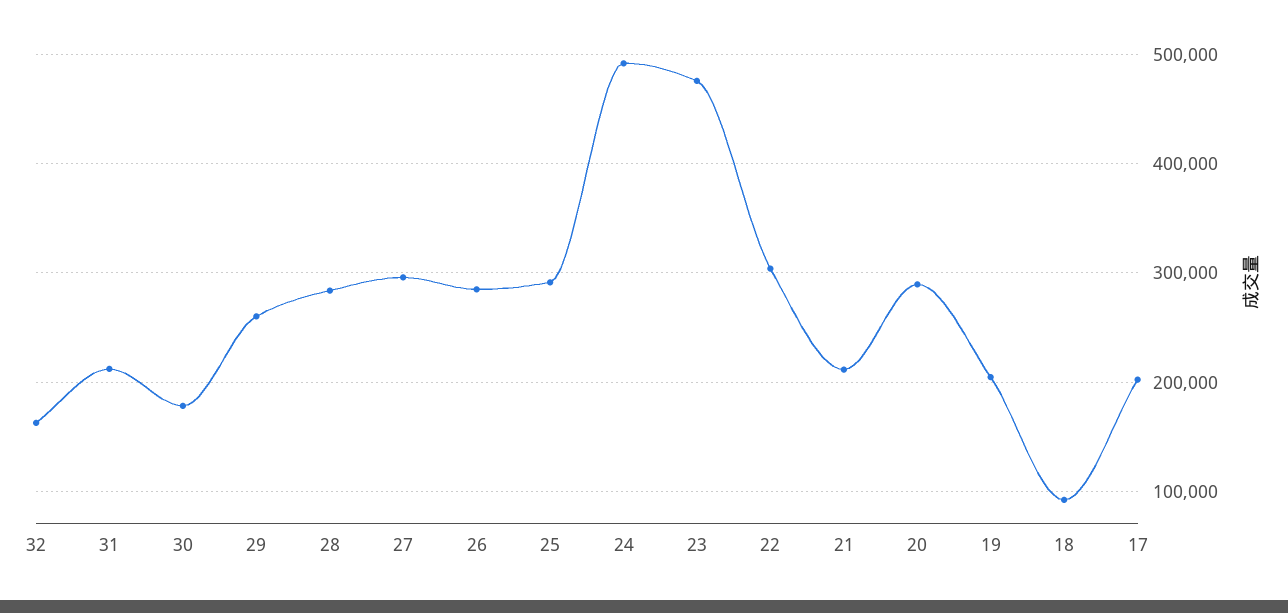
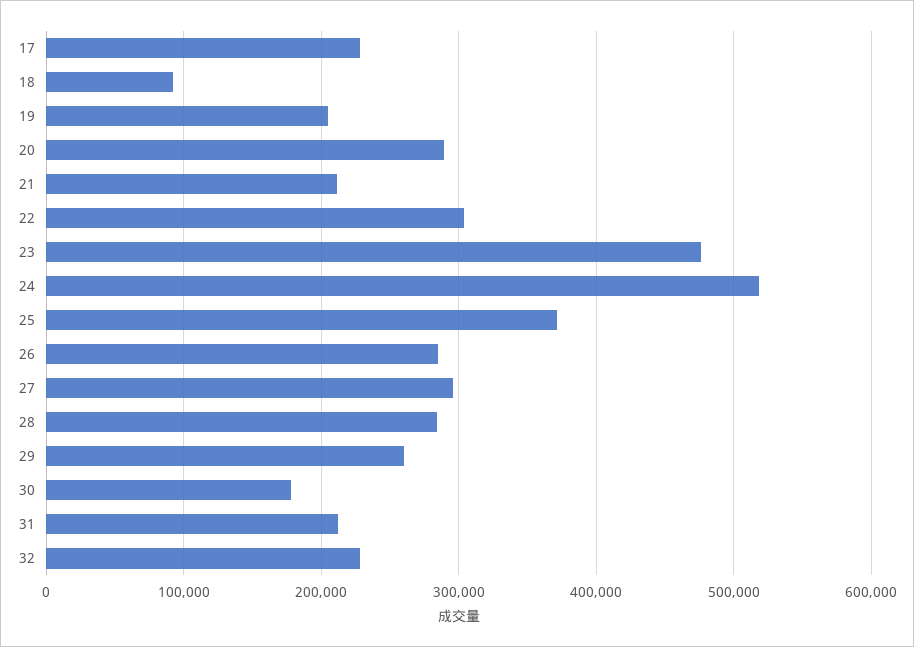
  {
-   "32": 160000,
+   "32": 230000,
    "31": 210000,
    "30": 180000,
    "29": 260000,
    "28": 280000,
    "27": 300000,
    "26": 280000,
-   "25": 290000,
+   "25": 370000,
-   "24": 490000,
+   "24": 520000,
    "23": 480000,
    "22": 300000,
    "21": 210000,
    "20": 290000,
    "19": 200000,
    "18": 90000,
-   "17": 200000
+   "17": 230000
  }

